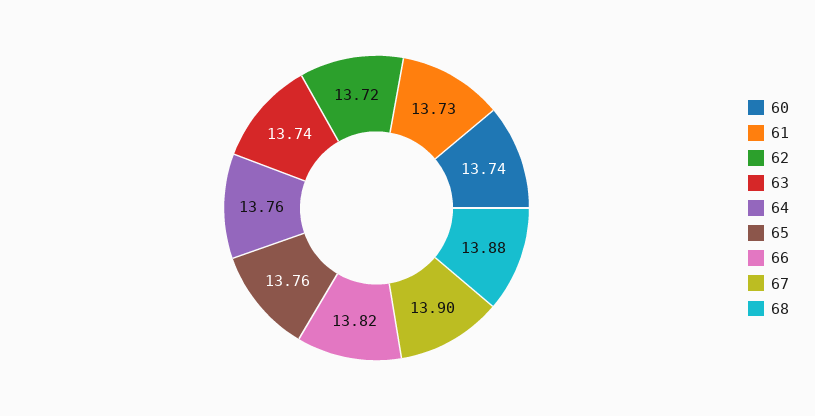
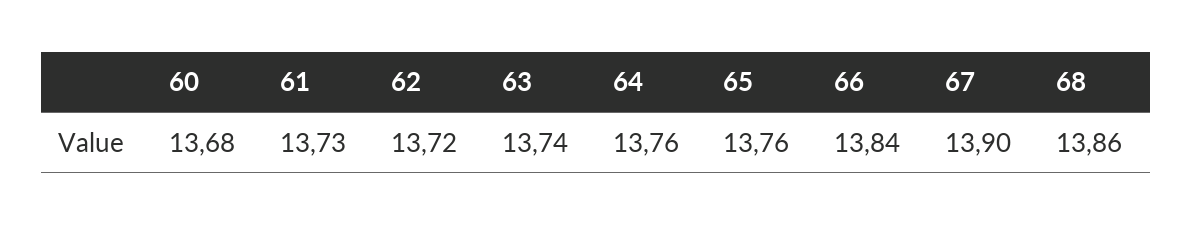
  {
-   "60": 13.74,
+   "60": 13.68,
    "61": 13.73,
    "62": 13.72,
    "63": 13.74,
    "64": 13.76,
    "65": 13.76,
-   "66": 13.82,
+   "66": 13.84,
    "67": 13.9,
-   "68": 13.88
+   "68": 13.86
  }

